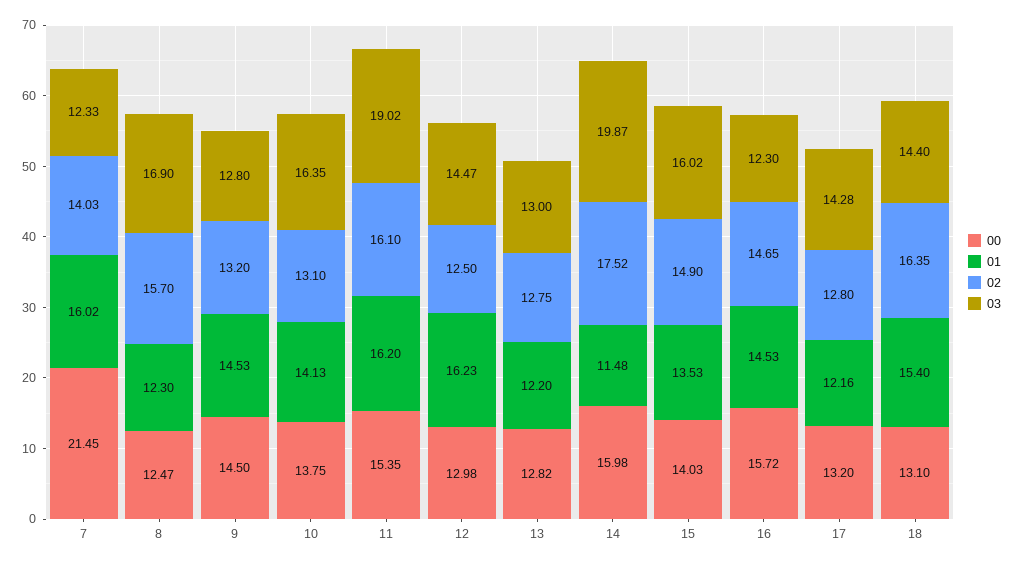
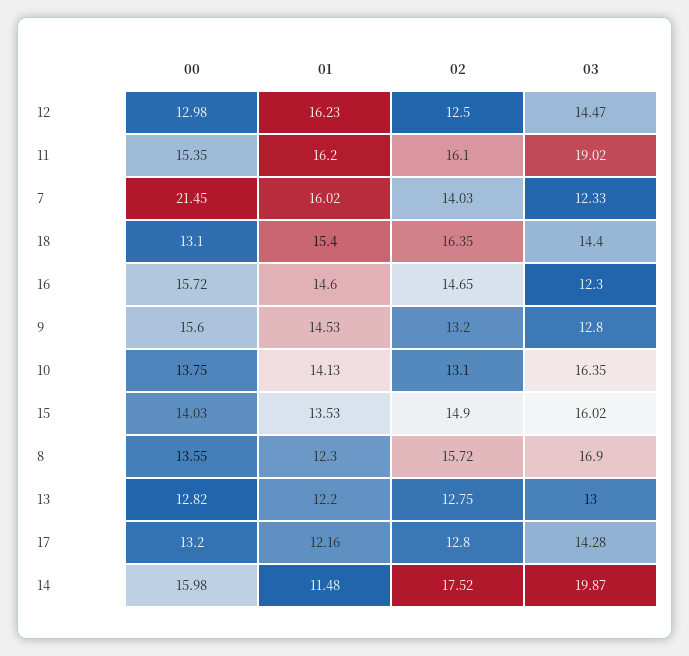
  {
    "00": {
      "7": 21.45,
-     "8": 12.47,
+     "8": 13.55,
-     "9": 14.5,
+     "9": 15.6,
      "10": 13.75,
      "11": 15.35,
      "12": 12.98,
      "13": 12.82,
      "14": 15.98,
      "15": 14.03,
      "16": 15.72,
      "17": 13.2,
      "18": 13.1
    },
    "01": {
      "7": 16.02,
      "8": 12.3,
      "9": 14.53,
      "10": 14.13,
      "11": 16.2,
      "12": 16.23,
      "13": 12.2,
      "14": 11.48,
      "15": 13.53,
-     "16": 14.53,
+     "16": 14.6,
      "17": 12.16,
      "18": 15.4
    },
    "02": {
      "7": 14.03,
-     "8": 15.7,
+     "8": 15.72,
      "9": 13.2,
      "10": 13.1,
      "11": 16.1,
      "12": 12.5,
      "13": 12.75,
      "14": 17.52,
      "15": 14.9,
      "16": 14.65,
      "17": 12.8,
      "18": 16.35
    },
    "03": {
      "7": 12.33,
      "8": 16.9,
      "9": 12.8,
      "10": 16.35,
      "11": 19.02,
      "12": 14.47,
      "13": 13,
      "14": 19.87,
      "15": 16.02,
      "16": 12.3,
      "17": 14.28,
      "18": 14.4
    }
  }

